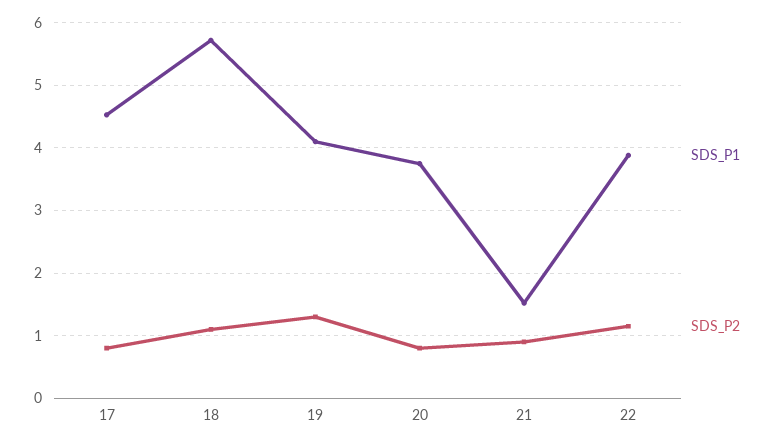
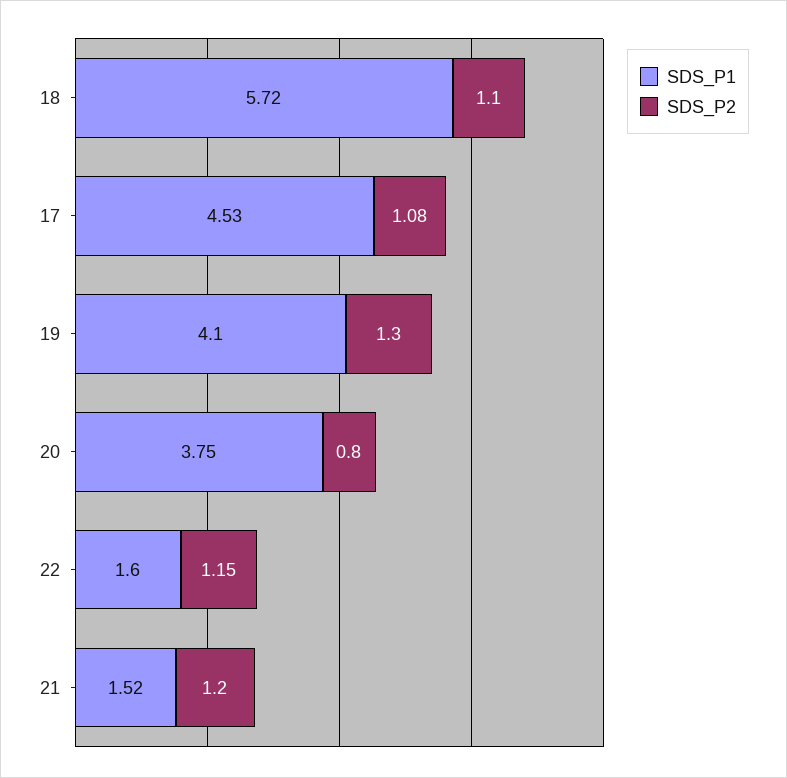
  {
    "SDS_P1": {
      "17": 4.53,
      "18": 5.72,
      "19": 4.1,
      "20": 3.75,
      "21": 1.52,
-     "22": 3.9
+     "22": 1.6
    },
    "SDS_P2": {
-     "17": 0.8,
+     "17": 1.08,
      "18": 1.1,
      "19": 1.3,
      "20": 0.8,
-     "21": 0.9,
+     "21": 1.2,
      "22": 1.15
    }
  }

